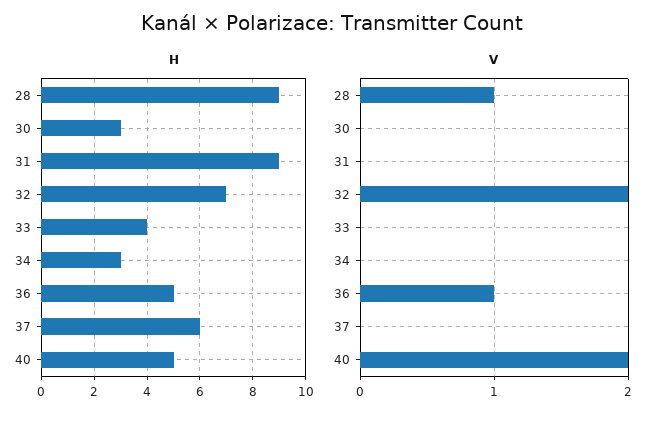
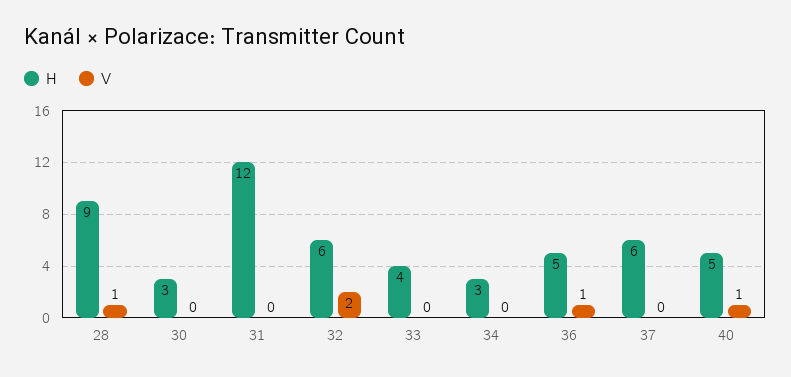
  {
    "H": {
      "28": 9,
      "30": 3,
-     "31": 9,
+     "31": 12,
-     "32": 7,
+     "32": 6,
      "33": 4,
      "34": 3,
      "36": 5,
      "37": 6,
      "40": 5
    },
    "V": {
      "28": 1,
      "30": 0,
      "31": 0,
      "32": 2,
      "33": 0,
      "34": 0,
      "36": 1,
      "37": 0,
-     "40": 2
+     "40": 1
    }
  }

